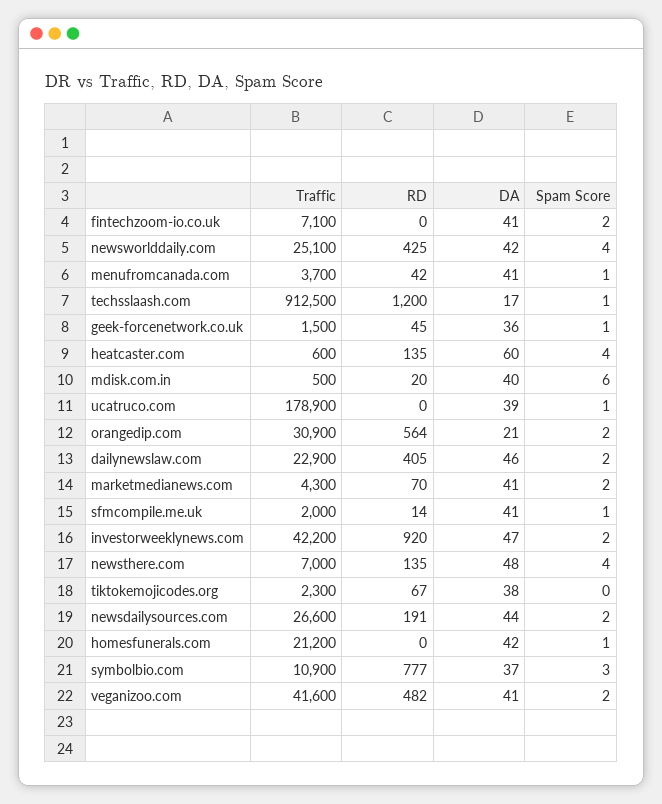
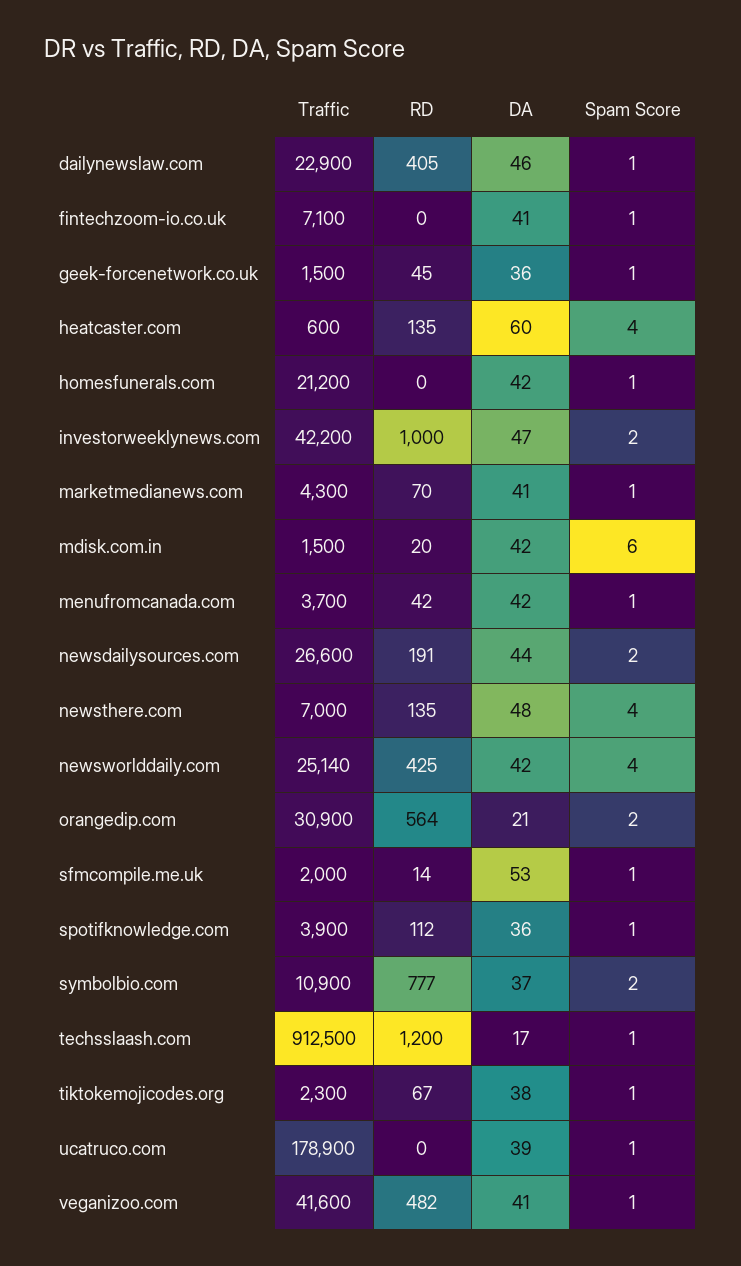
  {
    "Traffic": {
      "fintechzoom-io.co.uk": 7100,
-     "newsworlddaily.com": 25100,
+     "newsworlddaily.com": 25140,
      "menufromcanada.com": 3700,
      "techsslaash.com": 912500,
      "geek-forcenetwork.co.uk": 1500,
      "heatcaster.com": 600,
-     "mdisk.com.in": 500,
+     "mdisk.com.in": 1500,
      "ucatruco.com": 178900,
      "orangedip.com": 30900,
      "dailynewslaw.com": 22900,
      "marketmedianews.com": 4300,
      "sfmcompile.me.uk": 2000,
      "investorweeklynews.com": 42200,
      "newsthere.com": 7000,
      "tiktokemojicodes.org": 2300,
      "newsdailysources.com": 26600,
      "homesfunerals.com": 21200,
      "symbolbio.com": 10900,
-     "veganizoo.com": 41600
+     "veganizoo.com": 41600,
+     "spotifknowledge.com": 3900
    },
    "RD": {
      "fintechzoom-io.co.uk": 0,
      "newsworlddaily.com": 425,
      "menufromcanada.com": 42,
      "techsslaash.com": 1200,
      "geek-forcenetwork.co.uk": 45,
      "heatcaster.com": 135,
      "mdisk.com.in": 20,
      "ucatruco.com": 0,
      "orangedip.com": 564,
      "dailynewslaw.com": 405,
      "marketmedianews.com": 70,
      "sfmcompile.me.uk": 14,
-     "investorweeklynews.com": 920,
+     "investorweeklynews.com": 1000,
      "newsthere.com": 135,
      "tiktokemojicodes.org": 67,
      "newsdailysources.com": 191,
      "homesfunerals.com": 0,
      "symbolbio.com": 777,
-     "veganizoo.com": 482
+     "veganizoo.com": 482,
+     "spotifknowledge.com": 112
    },
    "DA": {
      "fintechzoom-io.co.uk": 41,
      "newsworlddaily.com": 42,
-     "menufromcanada.com": 41,
+     "menufromcanada.com": 42,
      "techsslaash.com": 17,
      "geek-forcenetwork.co.uk": 36,
      "heatcaster.com": 60,
-     "mdisk.com.in": 40,
+     "mdisk.com.in": 42,
      "ucatruco.com": 39,
      "orangedip.com": 21,
      "dailynewslaw.com": 46,
      "marketmedianews.com": 41,
-     "sfmcompile.me.uk": 41,
+     "sfmcompile.me.uk": 53,
      "investorweeklynews.com": 47,
      "newsthere.com": 48,
      "tiktokemojicodes.org": 38,
      "newsdailysources.com": 44,
      "homesfunerals.com": 42,
      "symbolbio.com": 37,
-     "veganizoo.com": 41
+     "veganizoo.com": 41,
+     "spotifknowledge.com": 36
    },
    "Spam Score": {
-     "fintechzoom-io.co.uk": 2,
+     "fintechzoom-io.co.uk": 1,
      "newsworlddaily.com": 4,
      "menufromcanada.com": 1,
      "techsslaash.com": 1,
      "geek-forcenetwork.co.uk": 1,
      "heatcaster.com": 4,
      "mdisk.com.in": 6,
      "ucatruco.com": 1,
      "orangedip.com": 2,
-     "dailynewslaw.com": 2,
+     "dailynewslaw.com": 1,
-     "marketmedianews.com": 2,
+     "marketmedianews.com": 1,
      "sfmcompile.me.uk": 1,
      "investorweeklynews.com": 2,
      "newsthere.com": 4,
-     "tiktokemojicodes.org": 0,
+     "tiktokemojicodes.org": 1,
      "newsdailysources.com": 2,
      "homesfunerals.com": 1,
-     "symbolbio.com": 3,
+     "symbolbio.com": 2,
-     "veganizoo.com": 2
+     "veganizoo.com": 1,
+     "spotifknowledge.com": 1
    }
  }

